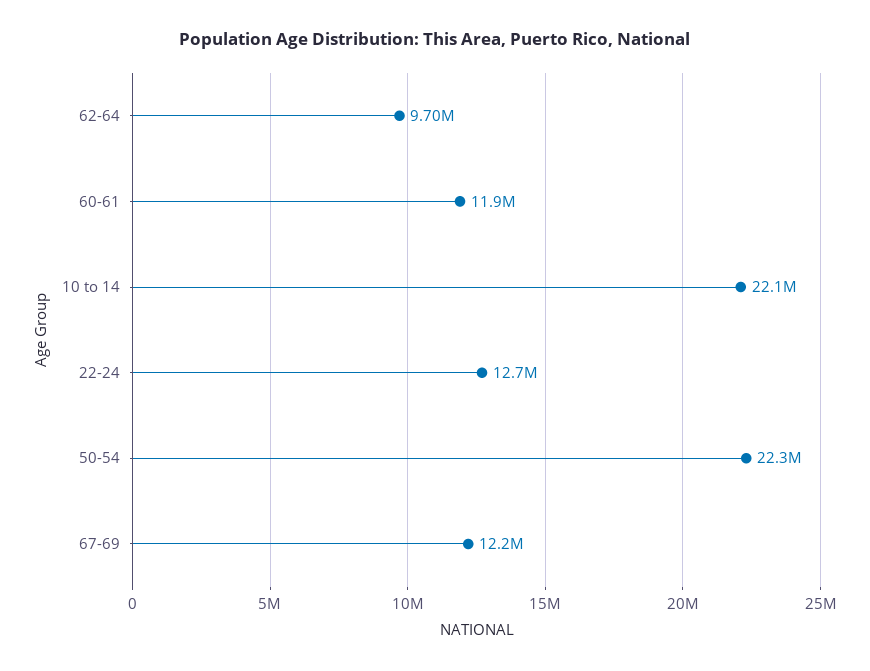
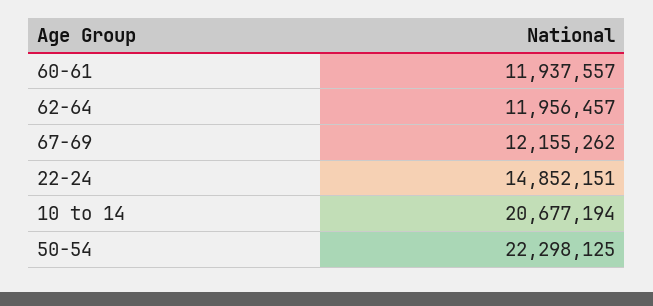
  {
-   "62-64": 9700000,
+   "62-64": 11956457,
    "60-61": 11937557,
-   "10 to 14": 22100000,
+   "10 to 14": 20677194,
-   "22-24": 12700000,
+   "22-24": 14852151,
    "50-54": 22298125,
    "67-69": 12155262
  }

